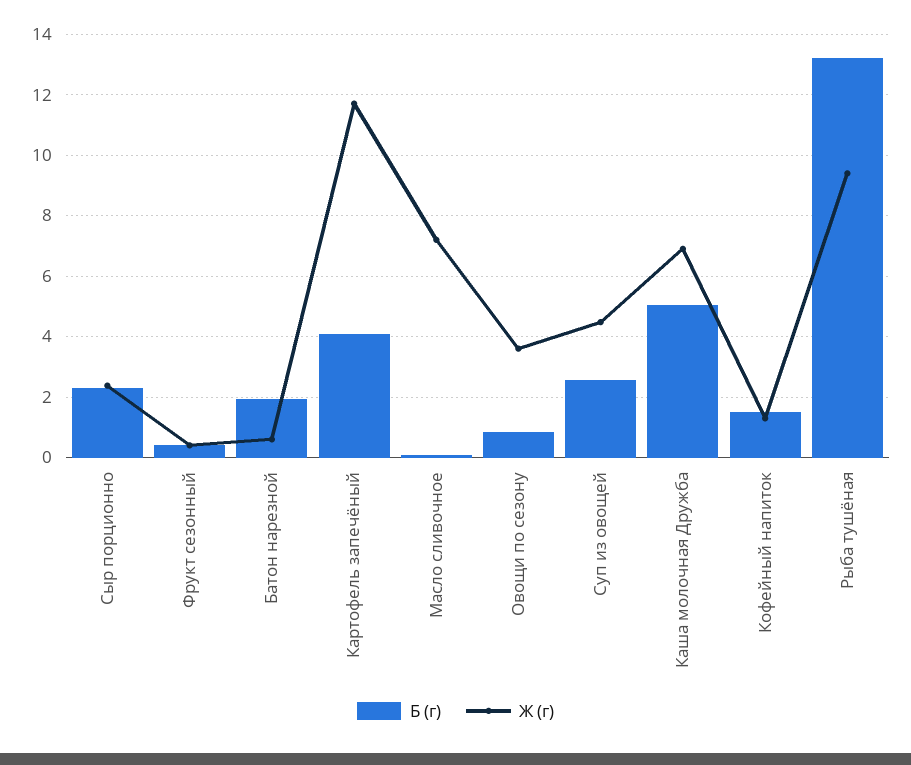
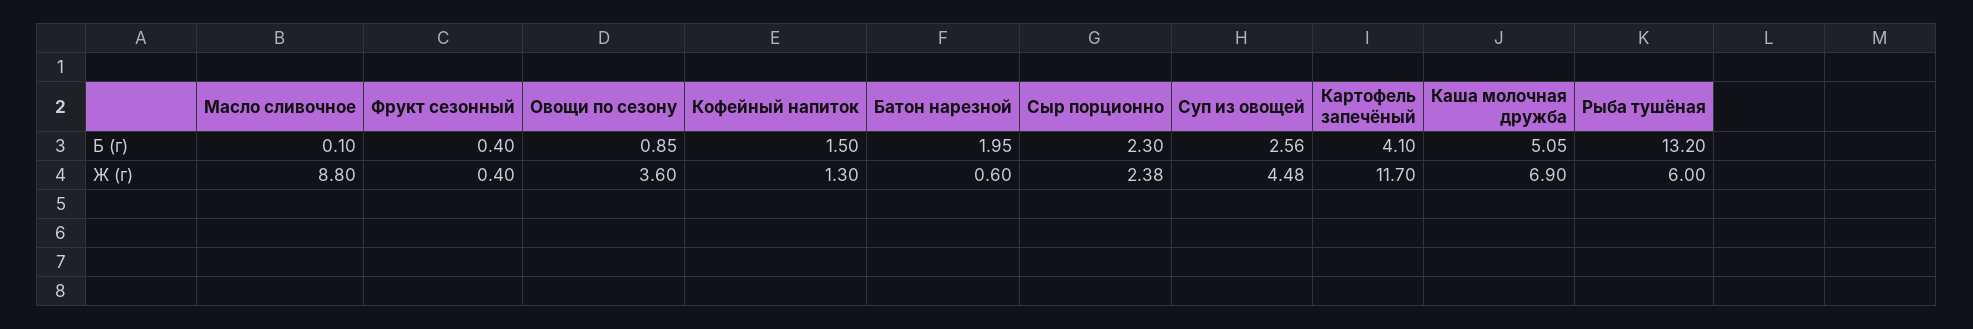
  {
    "Б (г)": {
      "Сыр порционно": 2.3,
      "Фрукт сезонный": 0.4,
      "Батон нарезной": 1.95,
      "Картофель запечёный": 4.1,
      "Масло сливочное": 0.1,
      "Овощи по сезону": 0.85,
      "Суп из овощей": 2.56,
      "Каша молочная Дружба": 5.05,
      "Кофейный напиток": 1.5,
      "Рыба тушёная": 13.2
    },
    "Ж (г)": {
      "Сыр порционно": 2.38,
      "Фрукт сезонный": 0.4,
      "Батон нарезной": 0.6,
      "Картофель запечёный": 11.7,
-     "Масло сливочное": 7.2,
+     "Масло сливочное": 8.8,
      "Овощи по сезону": 3.6,
      "Суп из овощей": 4.48,
      "Каша молочная Дружба": 6.9,
      "Кофейный напиток": 1.3,
-     "Рыба тушёная": 9.4
+     "Рыба тушёная": 6
    }
  }

